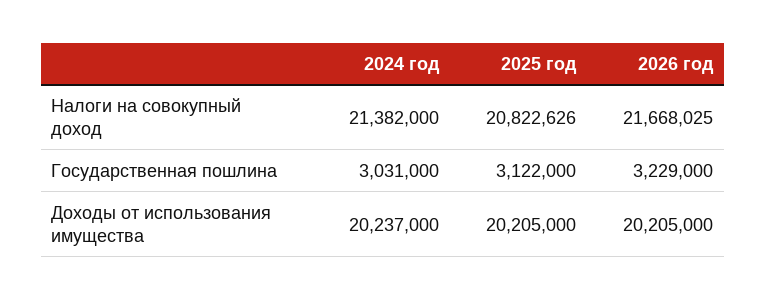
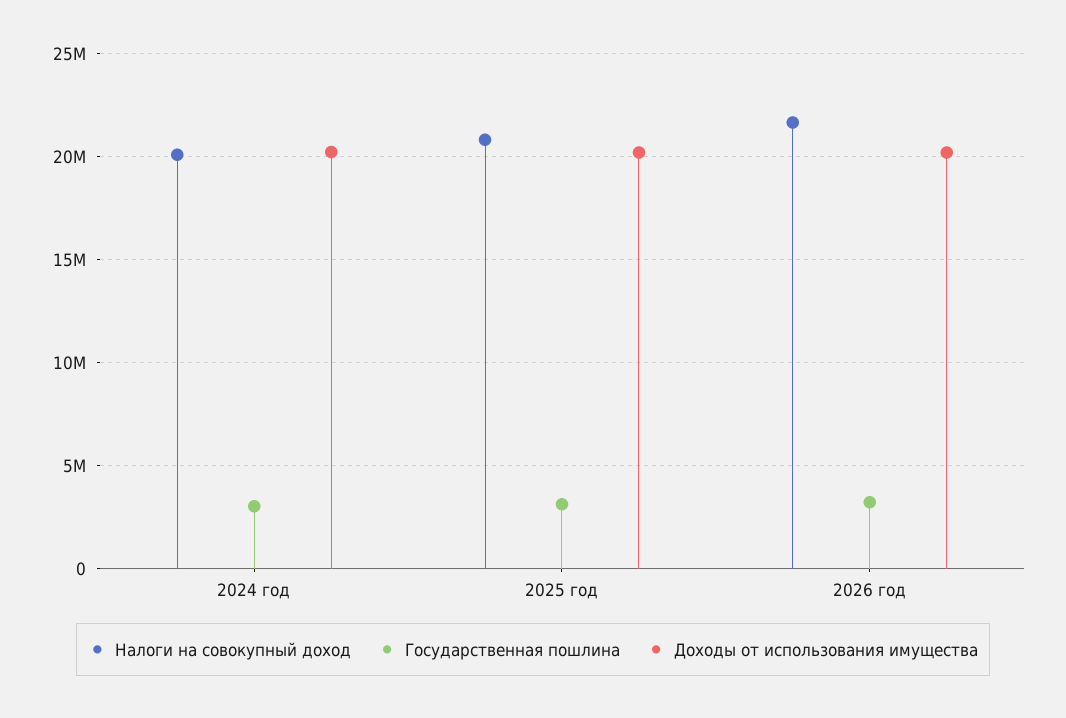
  {
    "Налоги на совокупный доход": {
-     "2024 год": 21382000,
+     "2024 год": 20000000,
      "2025 год": 20822626,
      "2026 год": 21668025
    },
    "Государственная пошлина": {
      "2024 год": 3031000,
      "2025 год": 3122000,
      "2026 год": 3229000
    },
    "Доходы от использования имущества": {
      "2024 год": 20237000,
      "2025 год": 20205000,
      "2026 год": 20205000
    }
  }

